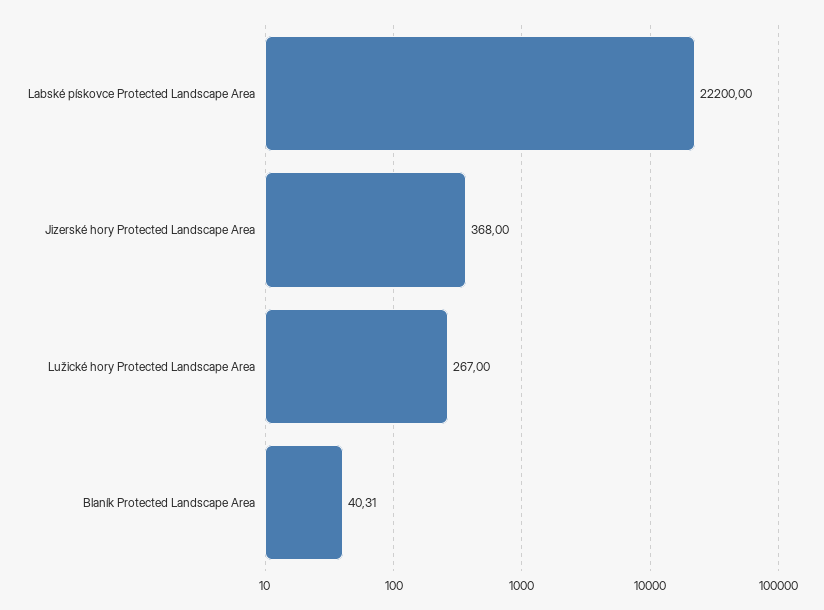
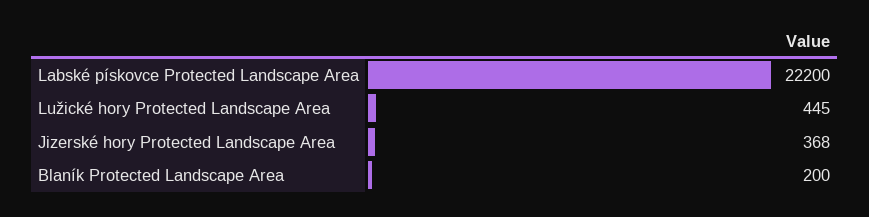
  {
    "Labské pískovce Protected Landscape Area": 22200,
    "Jizerské hory Protected Landscape Area": 368,
-   "Lužické hory Protected Landscape Area": 267,
+   "Lužické hory Protected Landscape Area": 445,
-   "Blaník Protected Landscape Area": 40.31
+   "Blaník Protected Landscape Area": 200
  }

